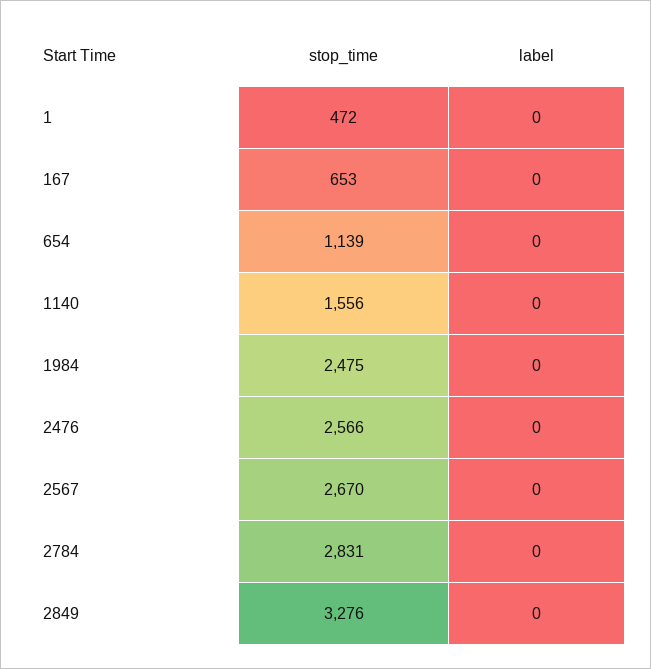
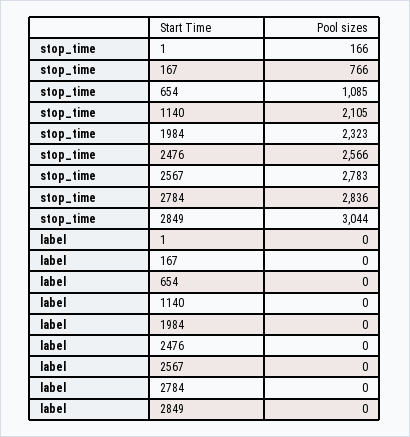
  {
    "stop_time": {
-     "1": 472,
+     "1": 166,
-     "167": 653,
+     "167": 766,
-     "654": 1139,
+     "654": 1085,
-     "1140": 1556,
+     "1140": 2105,
-     "1984": 2475,
+     "1984": 2323,
      "2476": 2566,
-     "2567": 2670,
+     "2567": 2783,
-     "2784": 2831,
+     "2784": 2836,
-     "2849": 3276
+     "2849": 3044
    },
    "label": {
      "1": 0,
      "167": 0,
      "654": 0,
      "1140": 0,
      "1984": 0,
      "2476": 0,
      "2567": 0,
      "2784": 0,
      "2849": 0
    }
  }

